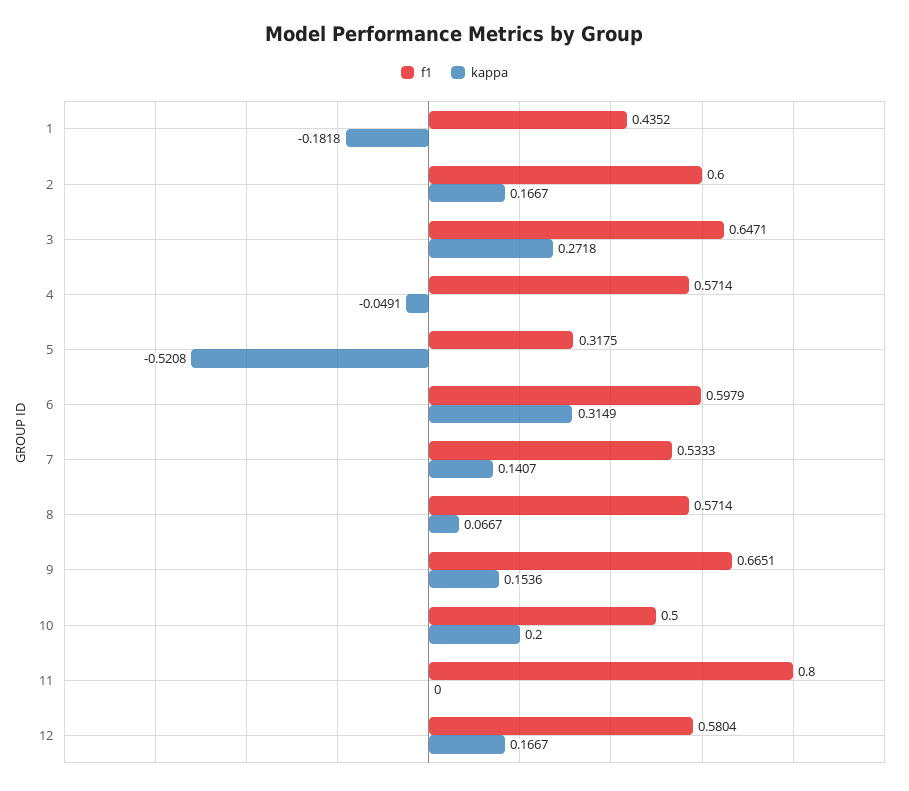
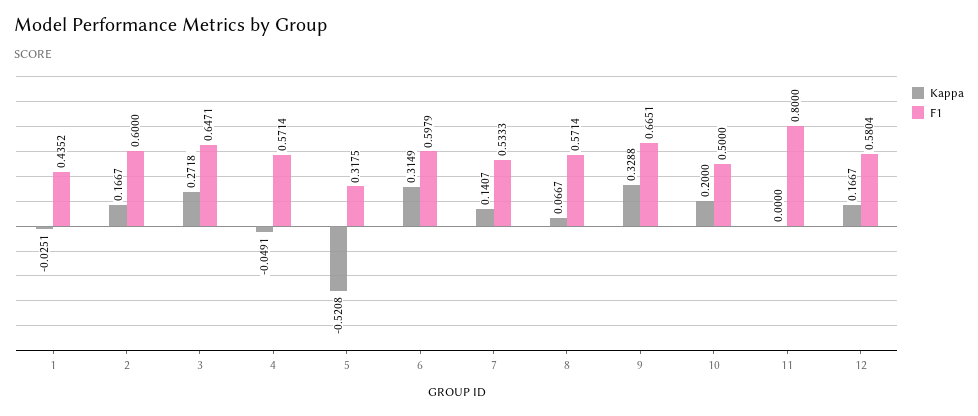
  {
    "f1": {
      "1": 0.4352,
      "2": 0.6,
      "3": 0.6471,
      "4": 0.5714,
      "5": 0.3175,
      "6": 0.5979,
      "7": 0.5333,
      "8": 0.5714,
      "9": 0.6651,
      "10": 0.5,
      "11": 0.8,
      "12": 0.5804
    },
    "kappa": {
-     "1": -0.1818,
+     "1": -0.0251,
      "2": 0.1667,
      "3": 0.2718,
      "4": -0.0491,
      "5": -0.5208,
      "6": 0.3149,
      "7": 0.1407,
      "8": 0.0667,
-     "9": 0.1536,
+     "9": 0.3288,
      "10": 0.2,
      "11": 0,
      "12": 0.1667
    }
  }

